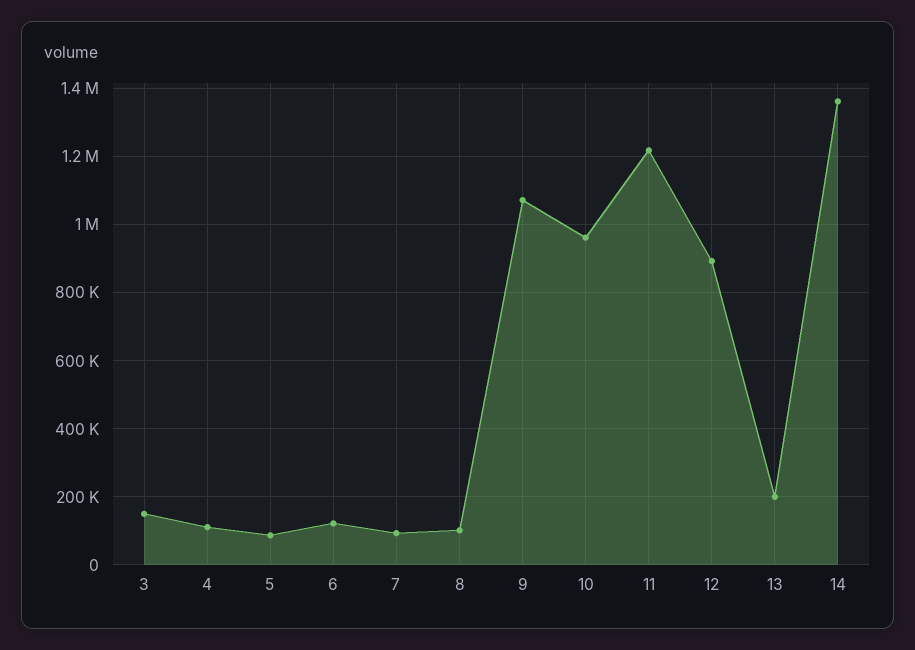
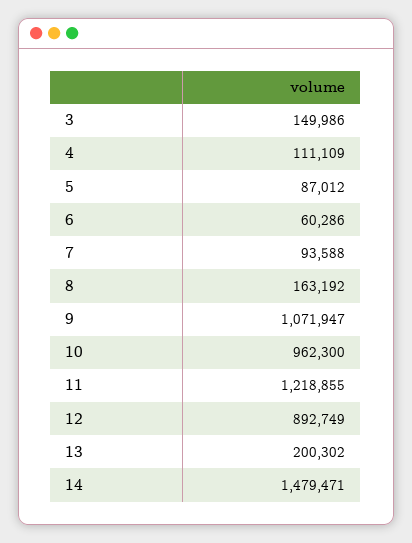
  {
    "3": 149986,
    "4": 111109,
    "5": 87012,
-   "6": 120000,
+   "6": 60286,
    "7": 93588,
-   "8": 100000,
+   "8": 163192,
    "9": 1071947,
    "10": 962300,
    "11": 1218855,
    "12": 892749,
    "13": 200302,
-   "14": 1360000
+   "14": 1479471
  }

